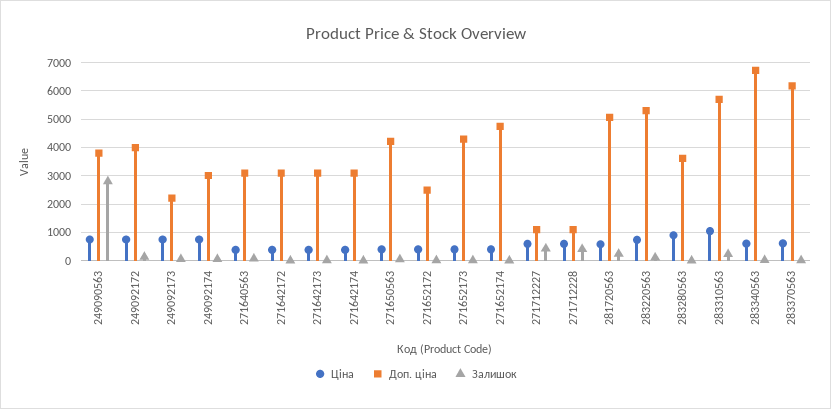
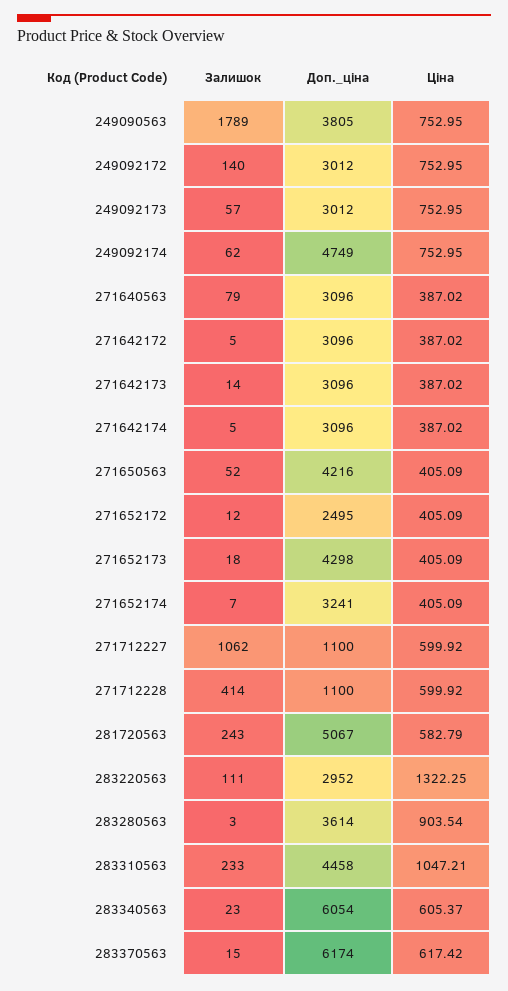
  {
    "Ціна": {
      "249090563": 752.95,
      "249092172": 752.95,
      "249092173": 752.95,
      "249092174": 752.95,
      "271640563": 387.02,
      "271642172": 387.02,
      "271642173": 387.02,
      "271642174": 387.02,
      "271650563": 405.09,
      "271652172": 405.09,
      "271652173": 405.09,
      "271652174": 405.09,
      "271712227": 599.92,
      "271712228": 599.92,
      "281720563": 582.79,
-     "283220563": 750,
+     "283220563": 1322.25,
      "283280563": 903.54,
      "283310563": 1047.21,
      "283340563": 605.37,
      "283370563": 617.42
    },
    "Доп. ціна": {
      "249090563": 3805,
-     "249092172": 4000,
+     "249092172": 3012,
-     "249092173": 2250,
+     "249092173": 3012,
-     "249092174": 3000,
+     "249092174": 4749,
      "271640563": 3096,
      "271642172": 3096,
      "271642173": 3096,
      "271642174": 3096,
      "271650563": 4216,
      "271652172": 2495,
      "271652173": 4298,
-     "271652174": 4750,
+     "271652174": 3241,
      "271712227": 1100,
      "271712228": 1100,
      "281720563": 5067,
-     "283220563": 5250,
+     "283220563": 2952,
      "283280563": 3614,
-     "283310563": 5750,
+     "283310563": 4458,
-     "283340563": 6750,
+     "283340563": 6054,
      "283370563": 6174
    },
    "Залишок": {
-     "249090563": 2750,
+     "249090563": 1789,
      "249092172": 140,
      "249092173": 57,
      "249092174": 62,
      "271640563": 79,
      "271642172": 5,
      "271642173": 14,
      "271642174": 5,
      "271650563": 52,
      "271652172": 12,
      "271652173": 18,
      "271652174": 7,
-     "271712227": 500,
+     "271712227": 1062,
      "271712228": 414,
      "281720563": 243,
      "283220563": 111,
      "283280563": 3,
      "283310563": 233,
      "283340563": 23,
      "283370563": 15
    }
  }

